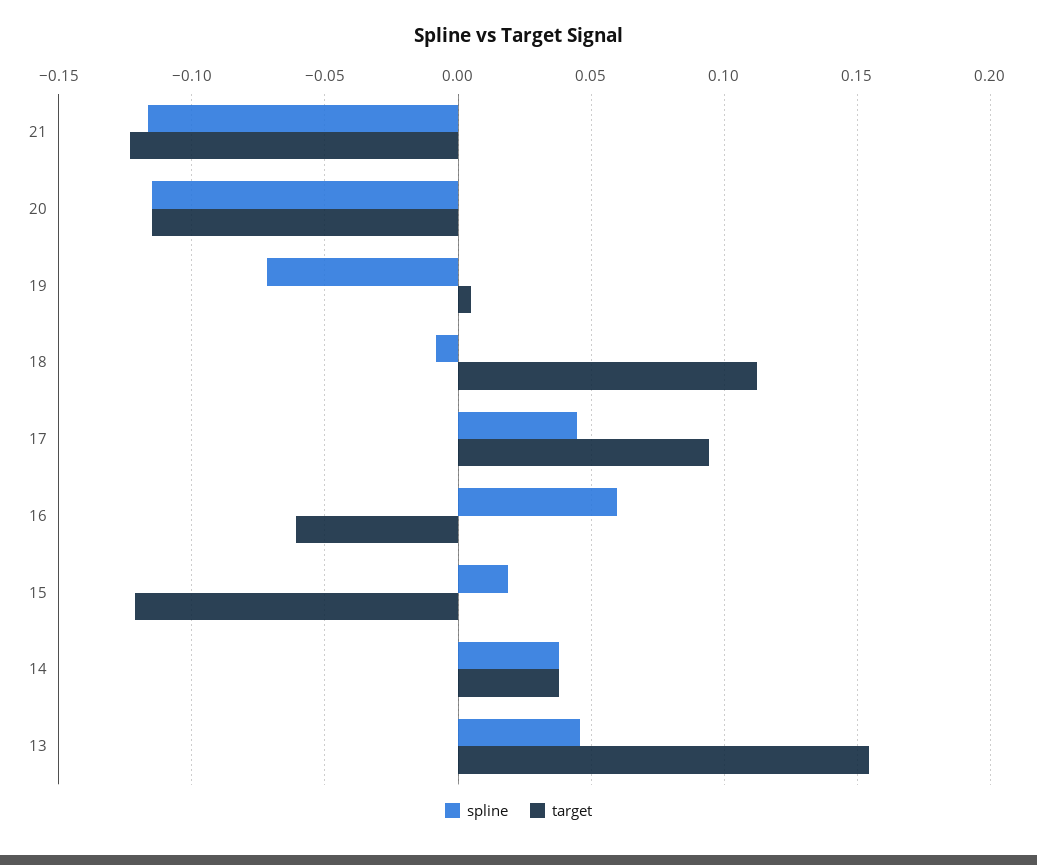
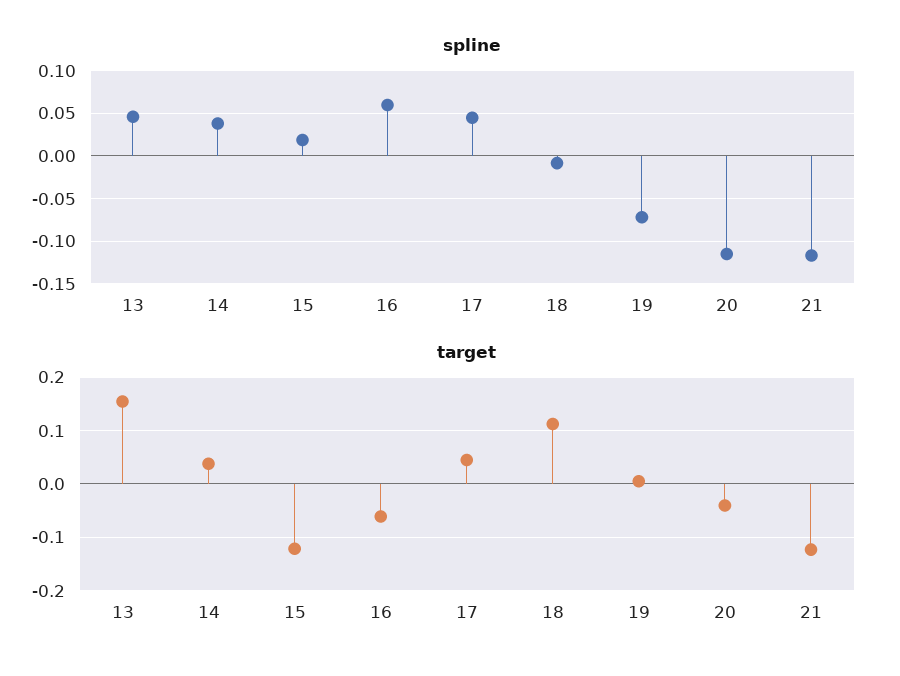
  {
    "spline": {
      "21": -0.115,
      "20": -0.115,
      "19": -0.07,
      "18": -0.01,
      "17": 0.045,
      "16": 0.06,
      "15": 0.02,
      "14": 0.04,
      "13": 0.045
    },
    "target": {
      "21": -0.125,
-     "20": -0.115,
+     "20": -0.04,
      "19": 0.005,
      "18": 0.11,
-     "17": 0.095,
+     "17": 0.04,
      "16": -0.06,
      "15": -0.12,
      "14": 0.04,
      "13": 0.155
    }
  }

